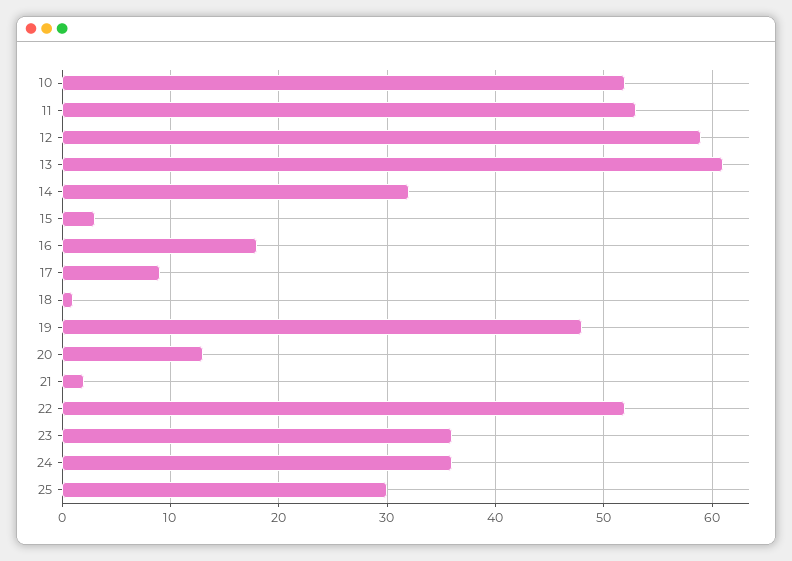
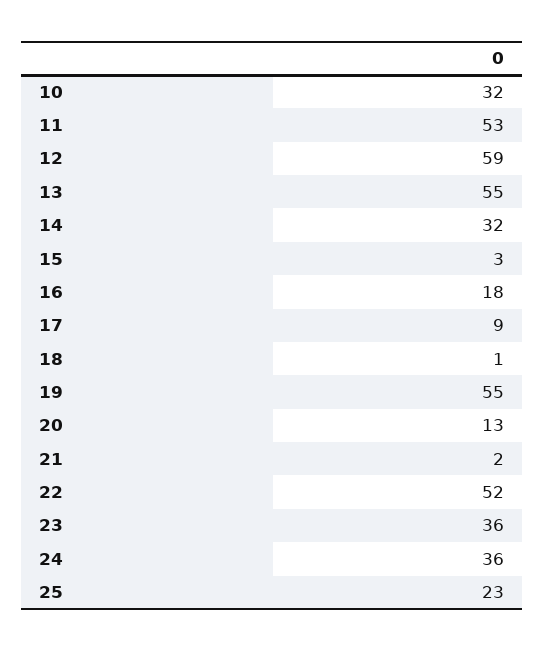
  {
-   "10": 52,
+   "10": 32,
    "11": 53,
    "12": 59,
-   "13": 61,
+   "13": 55,
    "14": 32,
    "15": 3,
    "16": 18,
    "17": 9,
    "18": 1,
-   "19": 48,
+   "19": 55,
    "20": 13,
    "21": 2,
    "22": 52,
    "23": 36,
    "24": 36,
-   "25": 30
+   "25": 23
  }

